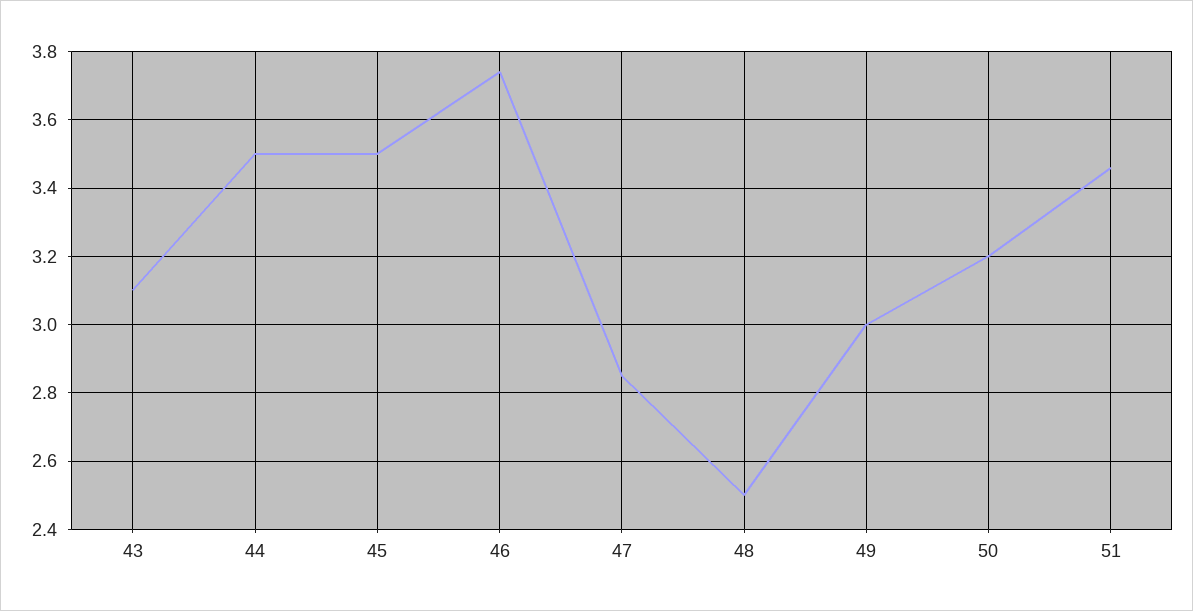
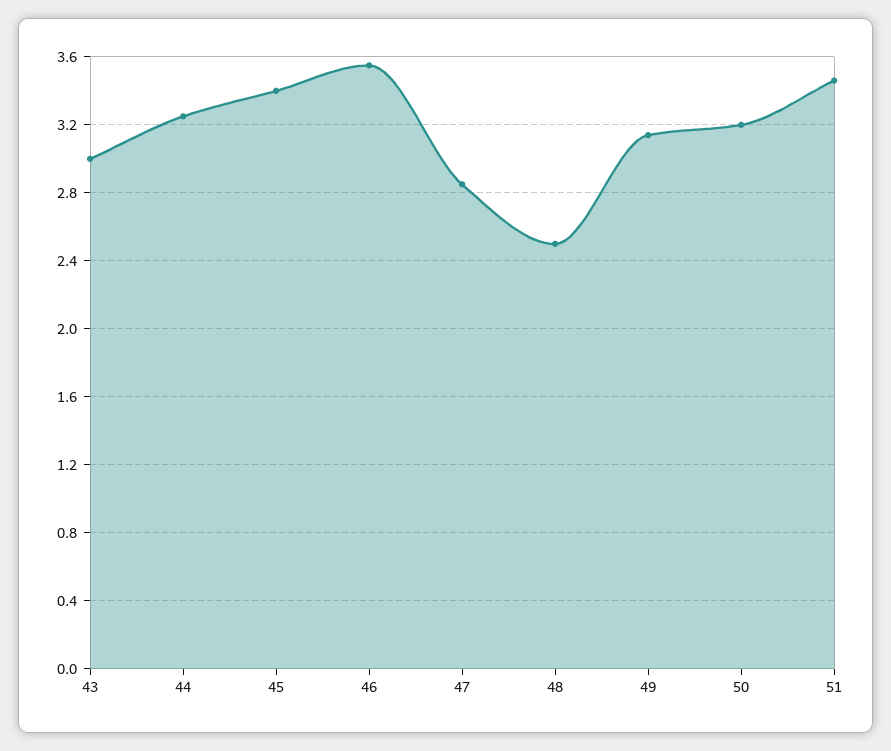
  {
-   "43": 3.1,
+   "43": 3,
-   "44": 3.5,
+   "44": 3.25,
-   "45": 3.5,
+   "45": 3.4,
-   "46": 3.75,
+   "46": 3.55,
    "47": 2.85,
    "48": 2.5,
-   "49": 3,
+   "49": 3.15,
    "50": 3.2,
    "51": 3.45
  }

